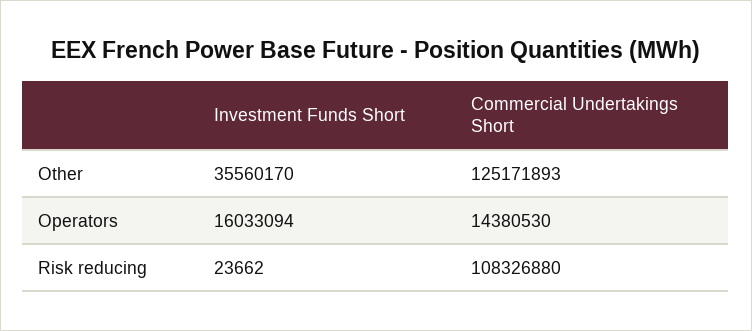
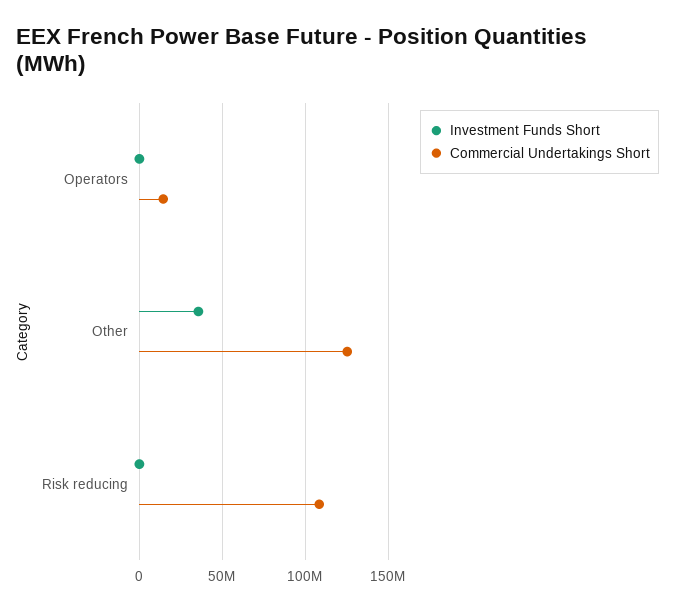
  {
    "Investment Funds Short": {
      "Other": 35560170,
-     "Operators": 16033094,
+     "Operators": 0,
      "Risk reducing": 23662
    },
    "Commercial Undertakings Short": {
      "Other": 125171893,
      "Operators": 14380530,
      "Risk reducing": 108326880
    }
  }

